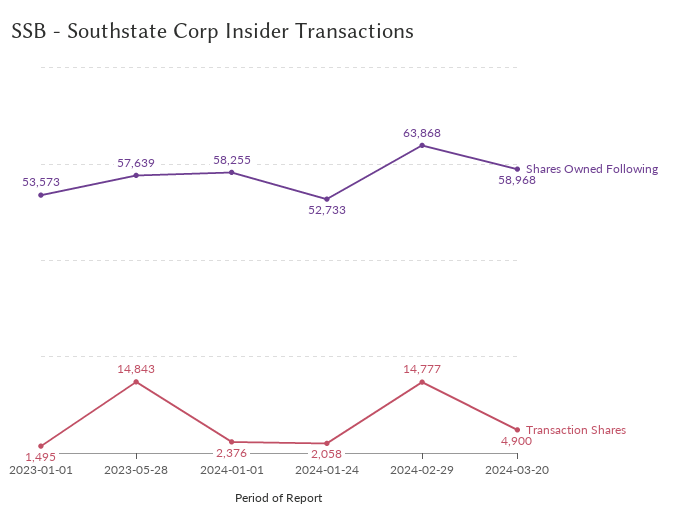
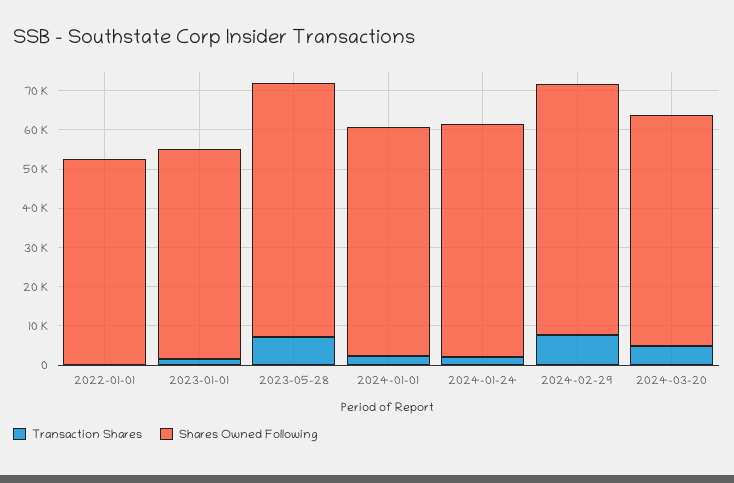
  {
    "Shares Owned Following": {
      "2023-01-01": 53573,
-     "2023-05-28": 57639,
+     "2023-05-28": 65000,
      "2024-01-01": 58255,
-     "2024-01-24": 52733,
+     "2024-01-24": 60000,
      "2024-02-29": 63868,
-     "2024-03-20": 58968
+     "2024-03-20": 58968,
+     "2022-01-01": 52500
    },
    "Transaction Shares": {
      "2023-01-01": 1495,
-     "2023-05-28": 14843,
+     "2023-05-28": 7500,
      "2024-01-01": 2376,
      "2024-01-24": 2058,
-     "2024-02-29": 14777,
+     "2024-02-29": 7500,
-     "2024-03-20": 4900
+     "2024-03-20": 4900,
+     "2022-01-01": 0
    }
  }

